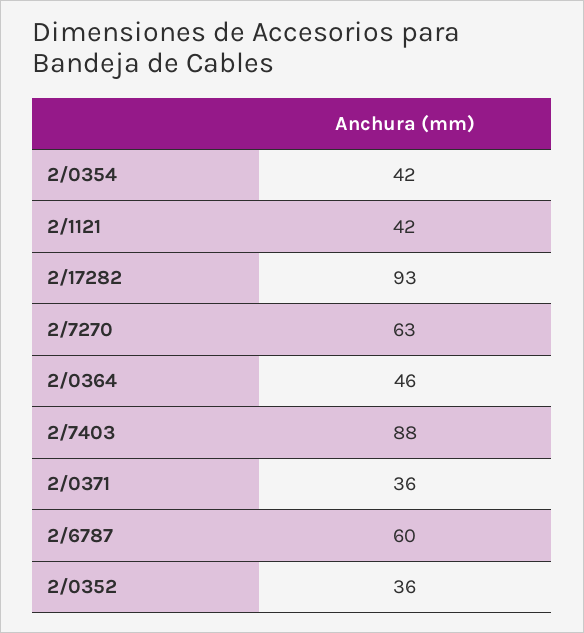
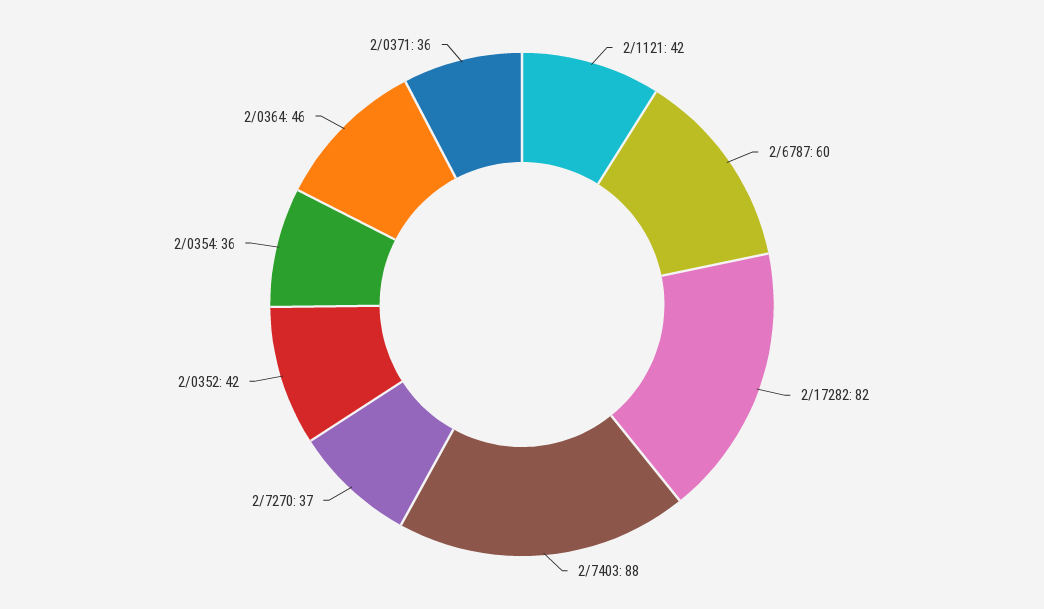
  {
-   "2/0354": 42,
+   "2/0354": 36,
    "2/1121": 42,
-   "2/17282": 93,
+   "2/17282": 82,
-   "2/7270": 63,
+   "2/7270": 37,
    "2/0364": 46,
    "2/7403": 88,
    "2/0371": 36,
    "2/6787": 60,
-   "2/0352": 36
+   "2/0352": 42
  }

